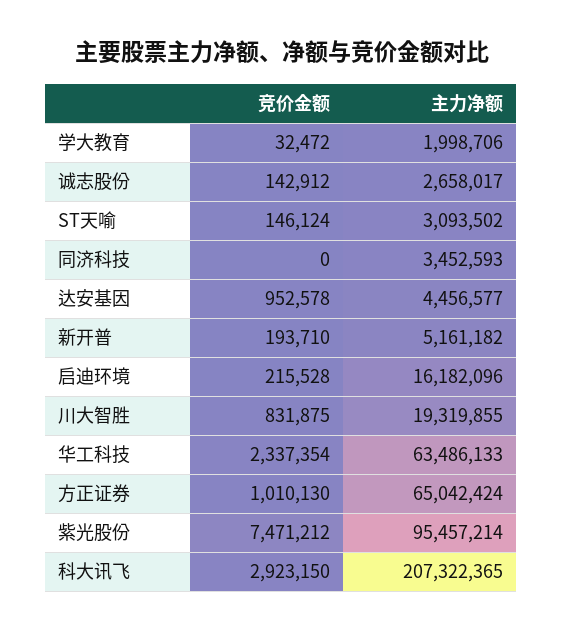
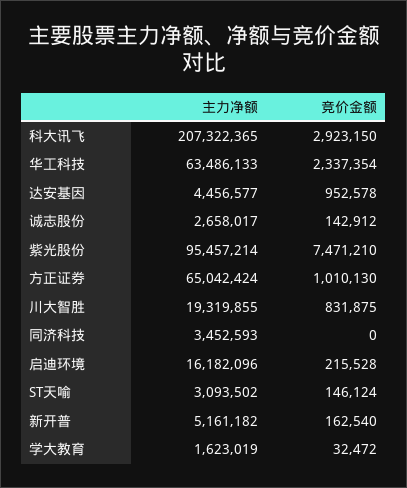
  {
    "竞价金额": {
      "学大教育": 32472,
      "诚志股份": 142912,
      "ST天喻": 146124,
      "同济科技": 0,
      "达安基因": 952578,
-     "新开普": 193710,
+     "新开普": 162540,
      "启迪环境": 215528,
      "川大智胜": 831875,
      "华工科技": 2337354,
      "方正证券": 1010130,
-     "紫光股份": 7471212,
+     "紫光股份": 7471210,
      "科大讯飞": 2923150
    },
    "主力净额": {
-     "学大教育": 1998706,
+     "学大教育": 1623019,
      "诚志股份": 2658017,
      "ST天喻": 3093502,
      "同济科技": 3452593,
      "达安基因": 4456577,
      "新开普": 5161182,
      "启迪环境": 16182096,
      "川大智胜": 19319855,
      "华工科技": 63486133,
      "方正证券": 65042424,
      "紫光股份": 95457214,
      "科大讯飞": 207322365
    }
  }

